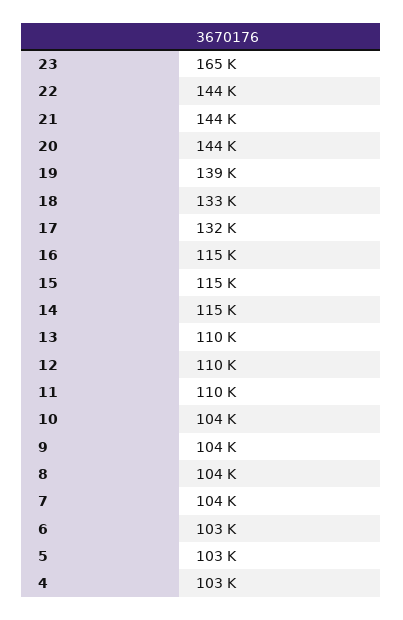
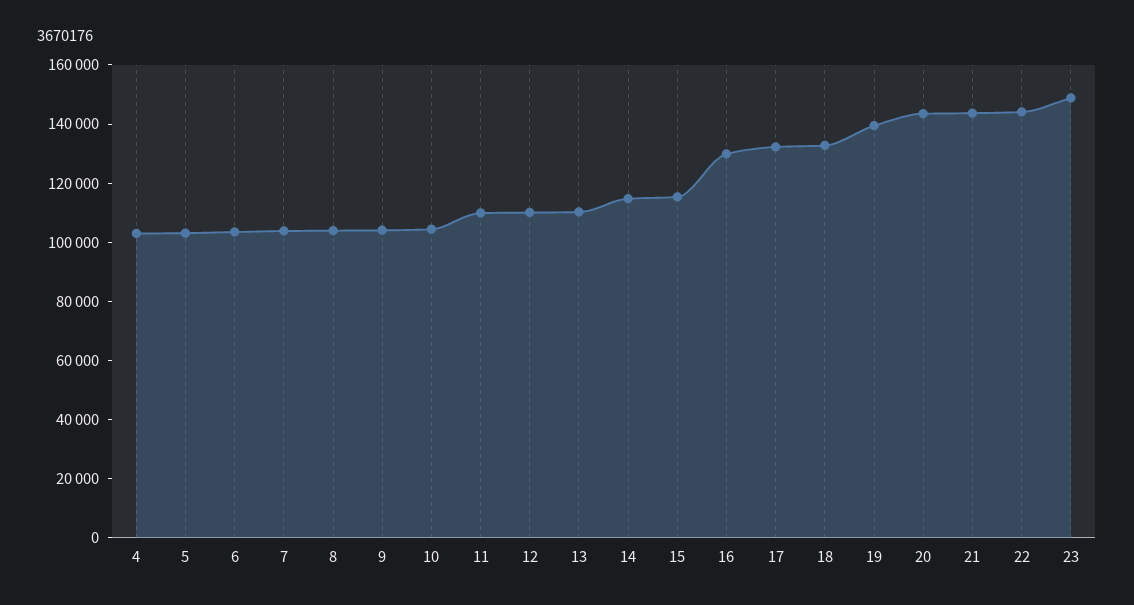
  {
-   "23": 165000,
+   "23": 150000,
    "22": 144000,
    "21": 144000,
    "20": 144000,
    "19": 139000,
    "18": 133000,
    "17": 132000,
-   "16": 115000,
+   "16": 130000,
    "15": 115000,
    "14": 115000,
    "13": 110000,
    "12": 110000,
    "11": 110000,
    "10": 104000,
    "9": 104000,
    "8": 104000,
    "7": 104000,
    "6": 103000,
    "5": 103000,
    "4": 103000
  }

